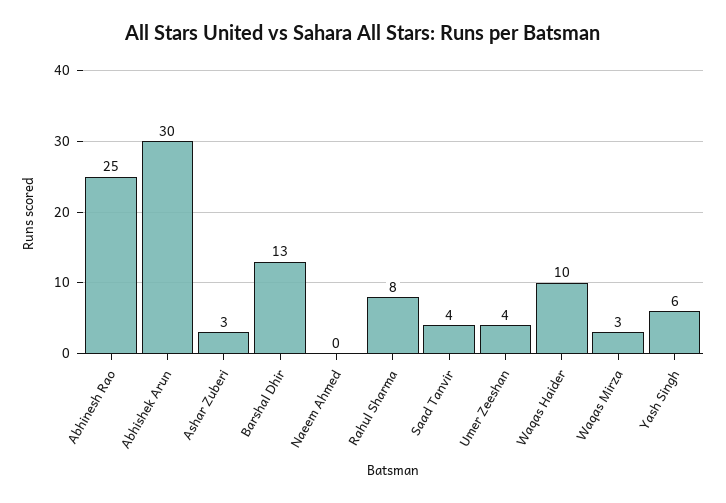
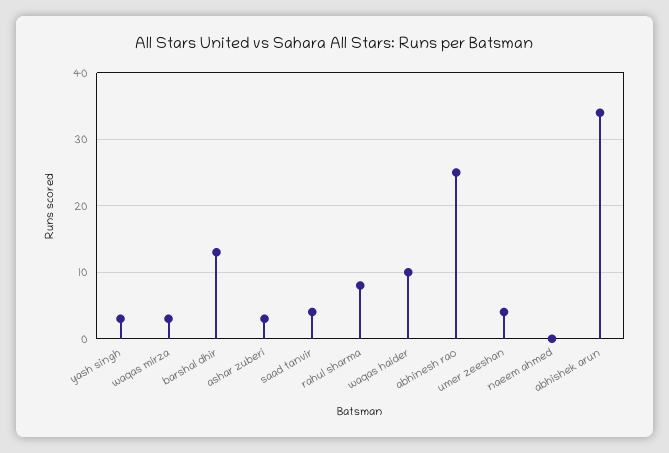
  {
    "Abhinesh Rao": 25,
-   "Abhishek Arun": 30,
+   "Abhishek Arun": 34,
    "Ashar Zuberi": 3,
    "Barshal Dhir": 13,
    "Naeem Ahmed": 0,
    "Rahul Sharma": 8,
    "Saad Tanvir": 4,
    "Umer Zeeshan": 4,
    "Waqas Haider": 10,
    "Waqas Mirza": 3,
-   "Yash Singh": 6
+   "Yash Singh": 3
  }

